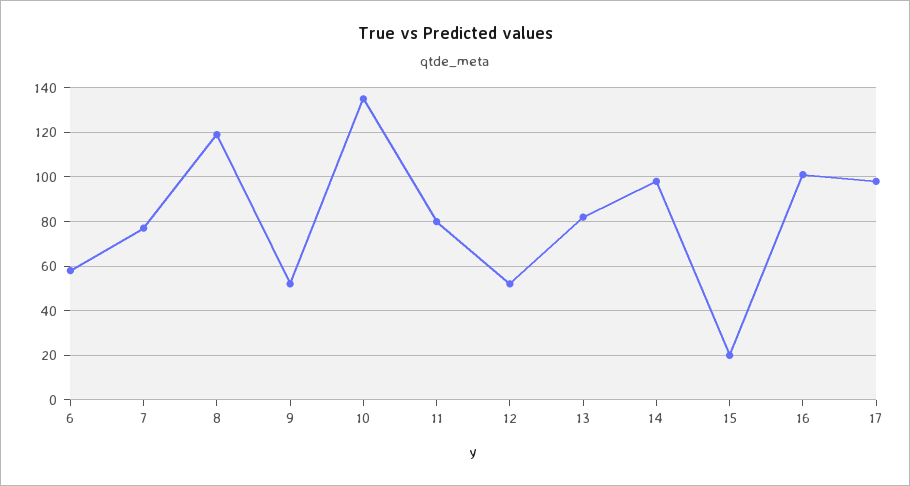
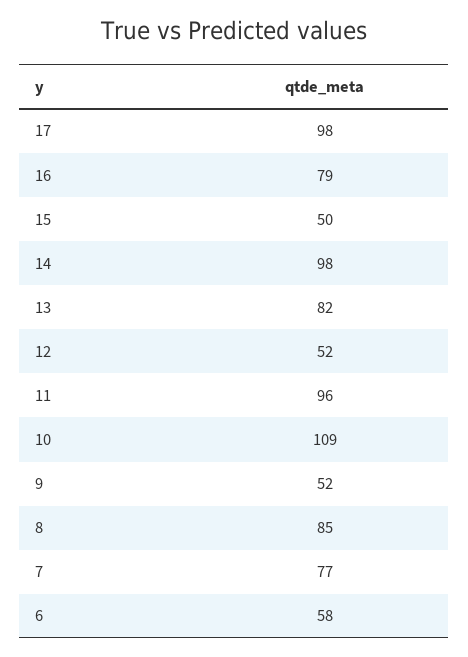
  {
    "6": 58,
    "7": 77,
-   "8": 120,
+   "8": 85,
    "9": 52,
-   "10": 135,
+   "10": 109,
-   "11": 80,
+   "11": 96,
    "12": 52,
    "13": 82,
    "14": 98,
-   "15": 20,
+   "15": 50,
-   "16": 100,
+   "16": 79,
    "17": 98
  }

